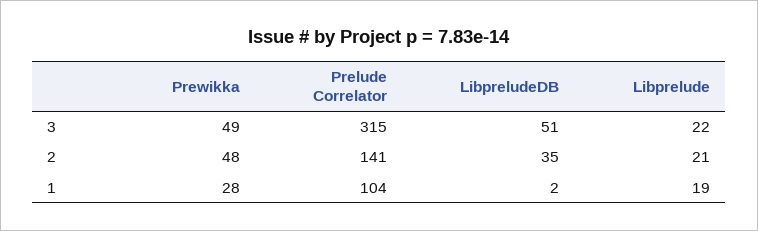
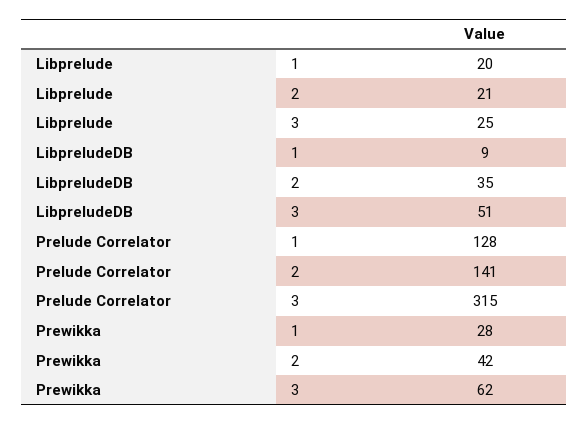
  {
    "Prewikka": {
-     "3": 49,
+     "3": 62,
-     "2": 48,
+     "2": 42,
      "1": 28
    },
    "Prelude Correlator": {
      "3": 315,
      "2": 141,
-     "1": 104
+     "1": 128
    },
    "LibpreludeDB": {
      "3": 51,
      "2": 35,
-     "1": 2
+     "1": 9
    },
    "Libprelude": {
-     "3": 22,
+     "3": 25,
      "2": 21,
-     "1": 19
+     "1": 20
    }
  }

